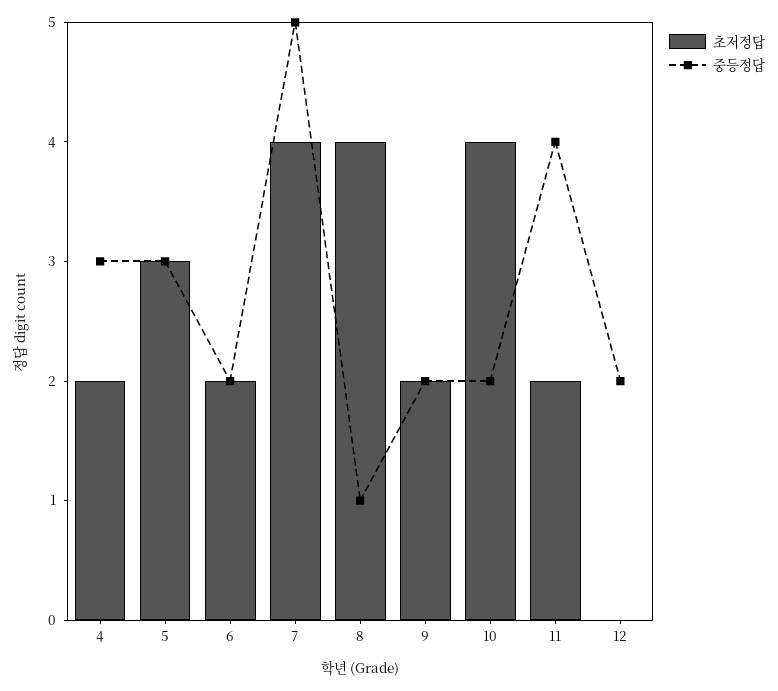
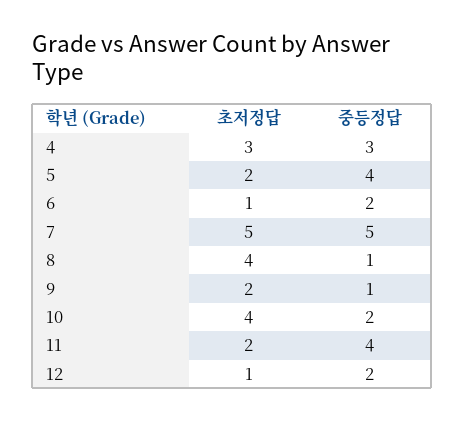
  {
    "초저정답": {
-     "4": 2,
+     "4": 3,
-     "5": 3,
+     "5": 2,
-     "6": 2,
+     "6": 1,
-     "7": 4,
+     "7": 5,
      "8": 4,
      "9": 2,
      "10": 4,
      "11": 2,
-     "12": 0
+     "12": 1
    },
    "중등정답": {
      "4": 3,
-     "5": 3,
+     "5": 4,
      "6": 2,
      "7": 5,
      "8": 1,
-     "9": 2,
+     "9": 1,
      "10": 2,
      "11": 4,
      "12": 2
    }
  }

